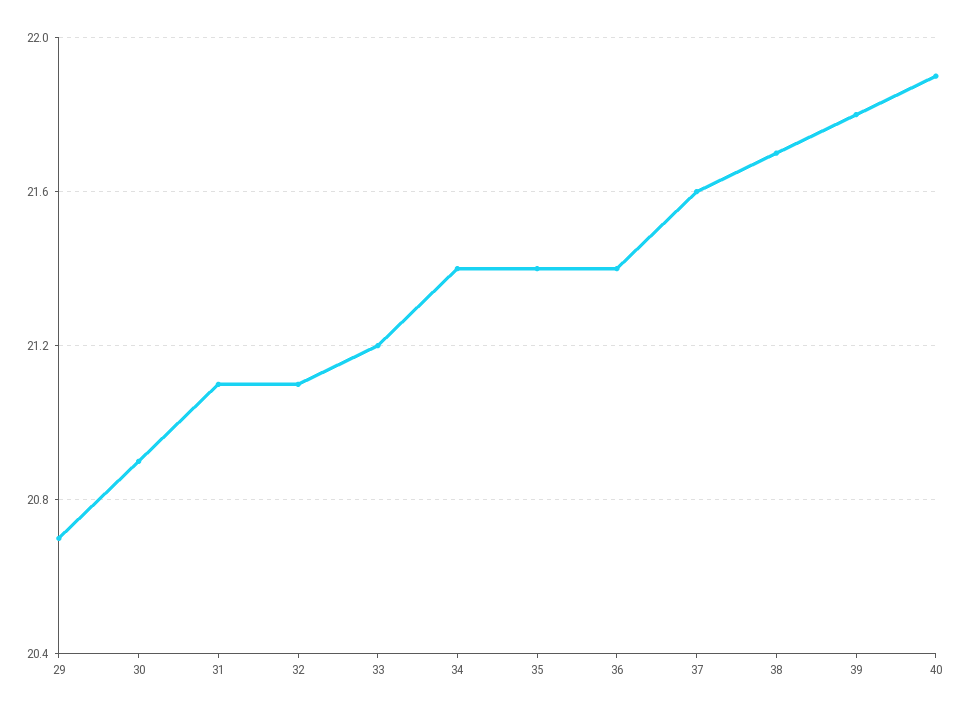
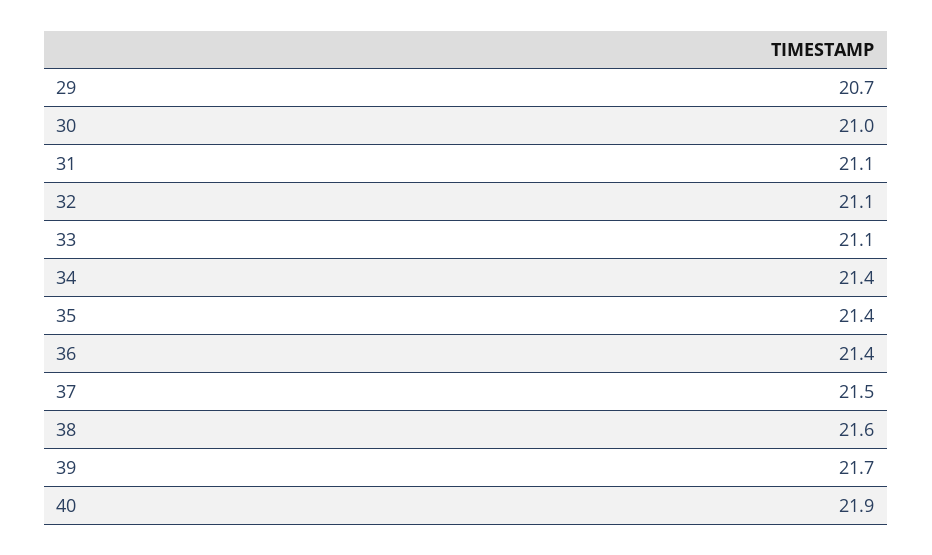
  {
    "29": 20.7,
-   "30": 20.9,
+   "30": 21,
    "31": 21.1,
    "32": 21.1,
-   "33": 21.2,
+   "33": 21.1,
    "34": 21.4,
    "35": 21.4,
    "36": 21.4,
-   "37": 21.6,
+   "37": 21.5,
-   "38": 21.7,
+   "38": 21.6,
-   "39": 21.8,
+   "39": 21.7,
    "40": 21.9
  }

